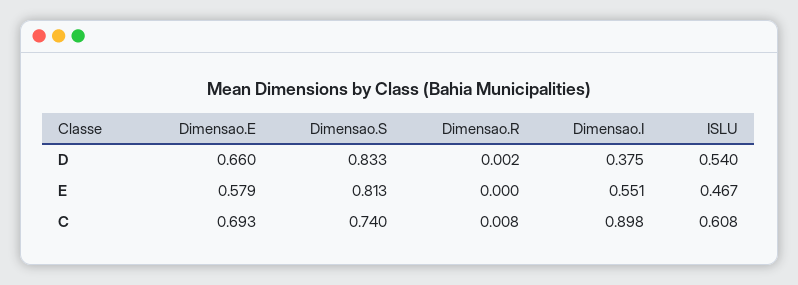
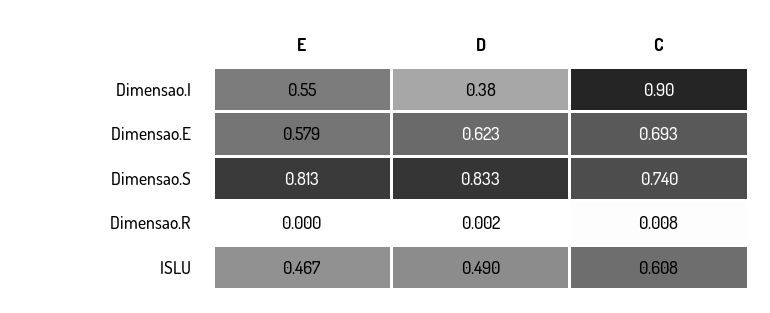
  {
    "Dimensao.E": {
-     "D": 0.66,
+     "D": 0.623,
      "E": 0.579,
      "C": 0.693
    },
    "Dimensao.S": {
      "D": 0.833,
      "E": 0.813,
      "C": 0.74
    },
    "Dimensao.R": {
      "D": 0.002,
      "E": 0,
      "C": 0.008
    },
    "Dimensao.I": {
      "D": 0.375,
      "E": 0.551,
      "C": 0.898
    },
    "ISLU": {
-     "D": 0.54,
+     "D": 0.49,
      "E": 0.467,
      "C": 0.608
    }
  }

